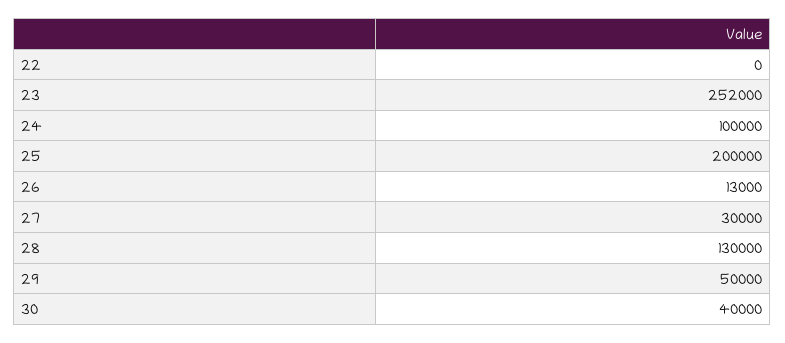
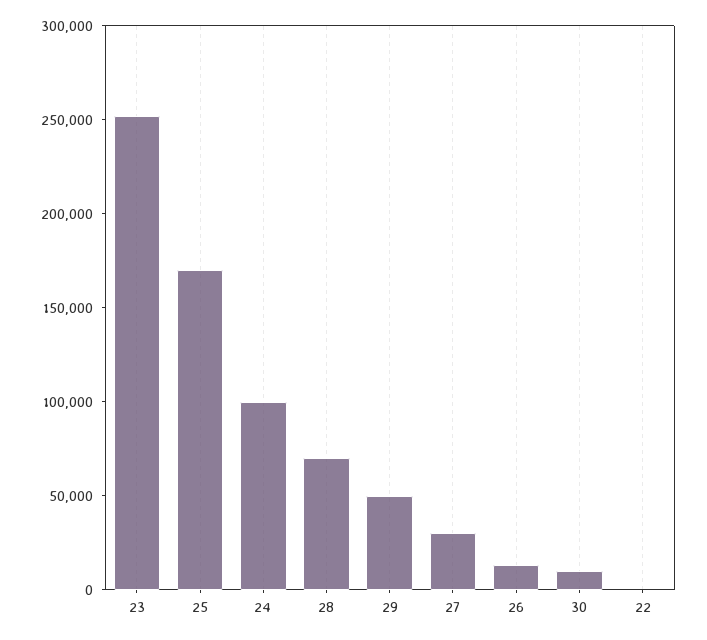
  {
    "22": 0,
    "23": 252000,
    "24": 100000,
-   "25": 200000,
+   "25": 170000,
    "26": 13000,
    "27": 30000,
-   "28": 130000,
+   "28": 70000,
    "29": 50000,
-   "30": 40000
+   "30": 10000
  }

